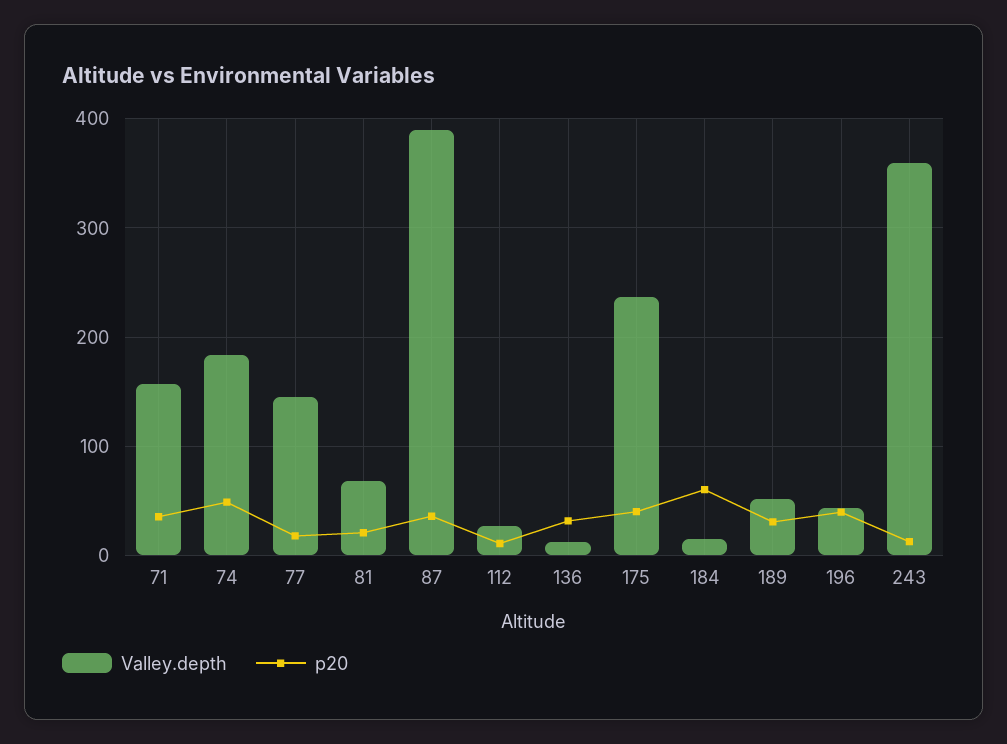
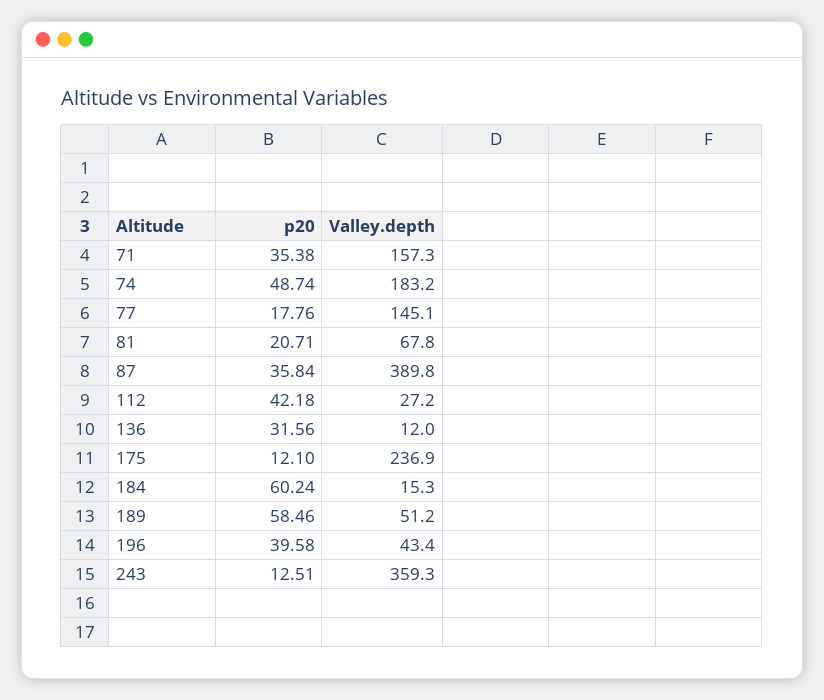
  {
    "Valley.depth": {
      "71": 157.3,
      "74": 183.2,
      "77": 145.1,
      "81": 67.8,
      "87": 389.8,
      "112": 27.2,
      "136": 12,
      "175": 236.9,
      "184": 15.3,
      "189": 51.2,
      "196": 43.4,
      "243": 359.3
    },
    "p20": {
      "71": 35.38,
      "74": 48.74,
      "77": 17.76,
      "81": 20.71,
      "87": 35.84,
-     "112": 10,
+     "112": 42.18,
      "136": 31.56,
-     "175": 40,
+     "175": 12.1,
      "184": 60.24,
-     "189": 30,
+     "189": 58.46,
      "196": 39.58,
      "243": 12.51
    }
  }

